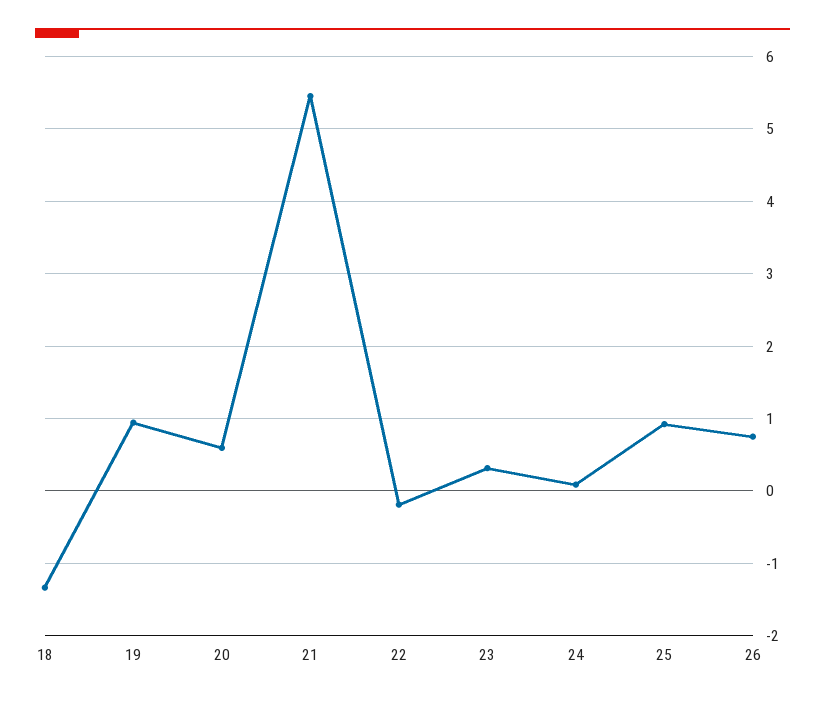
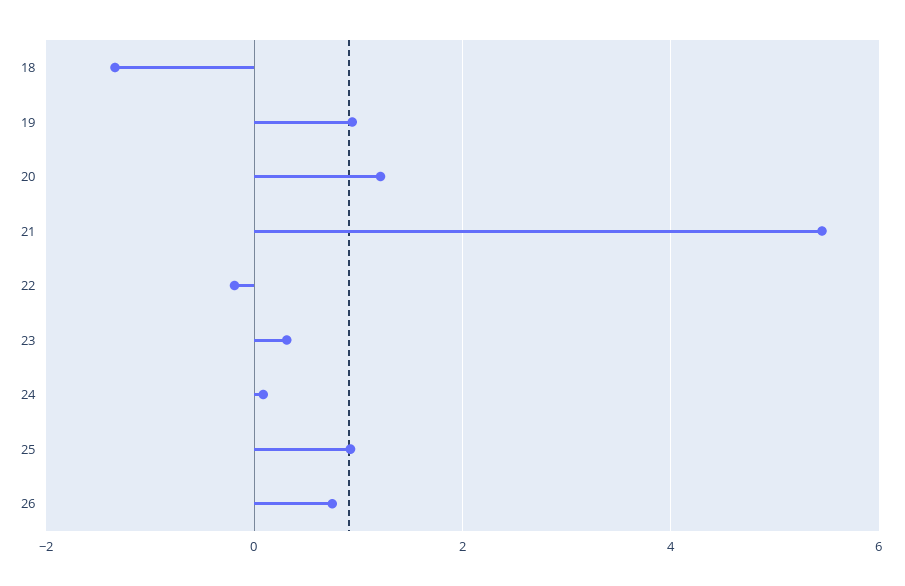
  {
    "18": -1.3,
    "19": 0.9,
-   "20": 0.6,
+   "20": 1.2,
    "21": 5.5,
    "22": -0.2,
    "23": 0.3,
    "24": 0.1,
    "25": 0.9,
    "26": 0.8
  }

